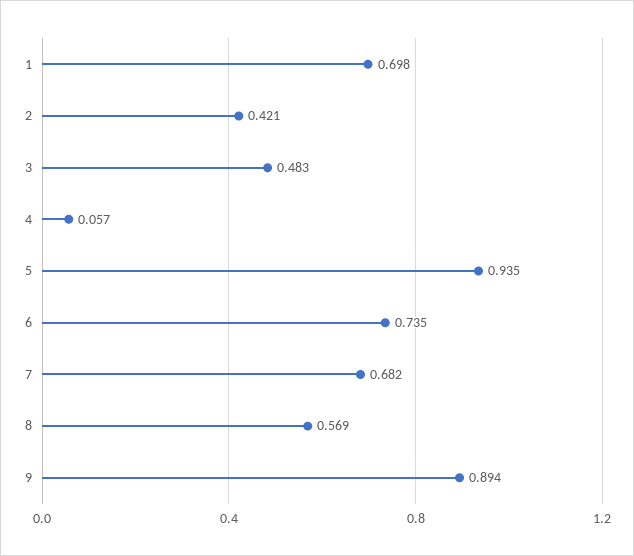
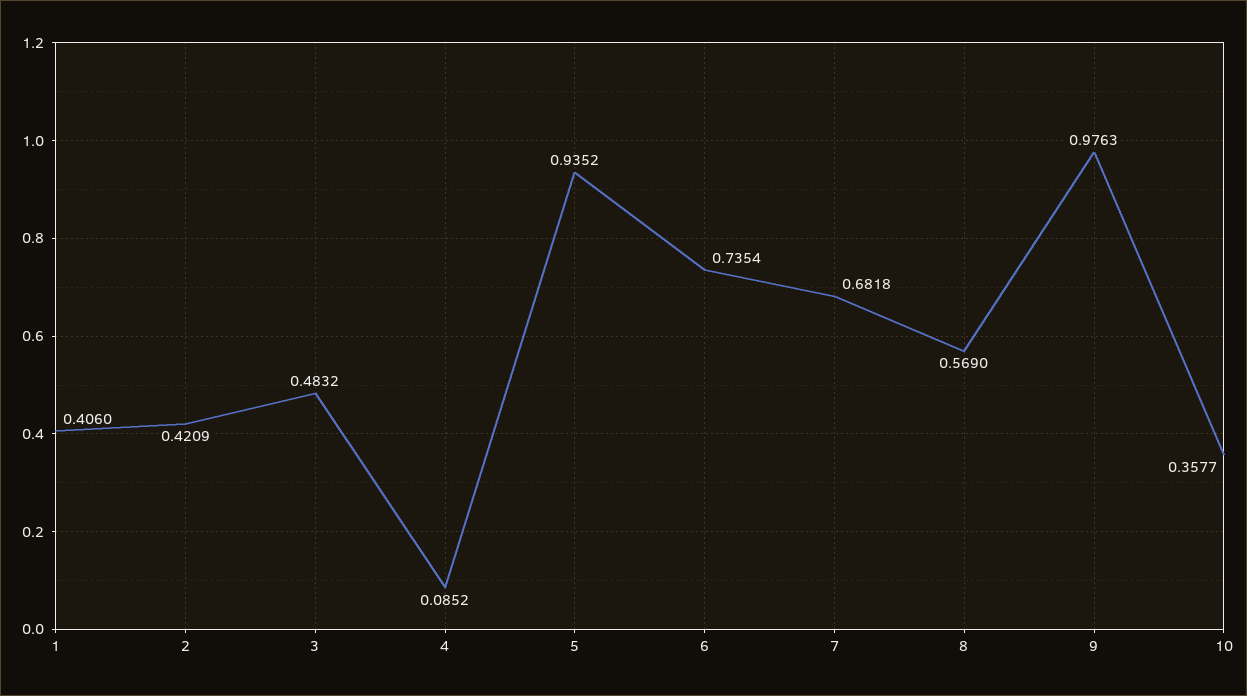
  {
-   "1": 0.698,
+   "1": 0.406,
    "2": 0.4209,
    "3": 0.4832,
-   "4": 0.057,
+   "4": 0.0852,
    "5": 0.9352,
    "6": 0.7354,
    "7": 0.6818,
    "8": 0.569,
-   "9": 0.894
+   "9": 0.9763,
+   "10": 0.3577
  }

